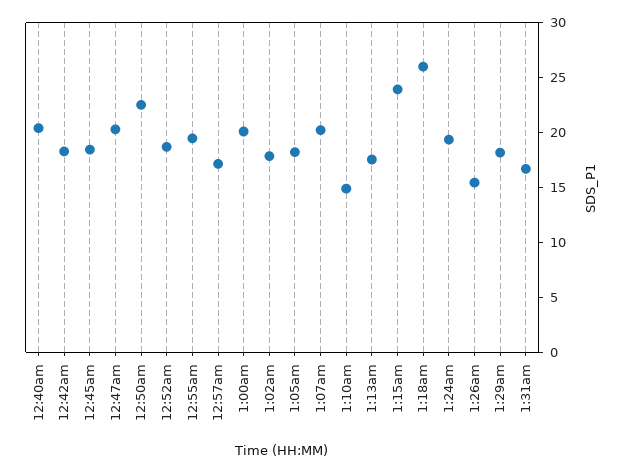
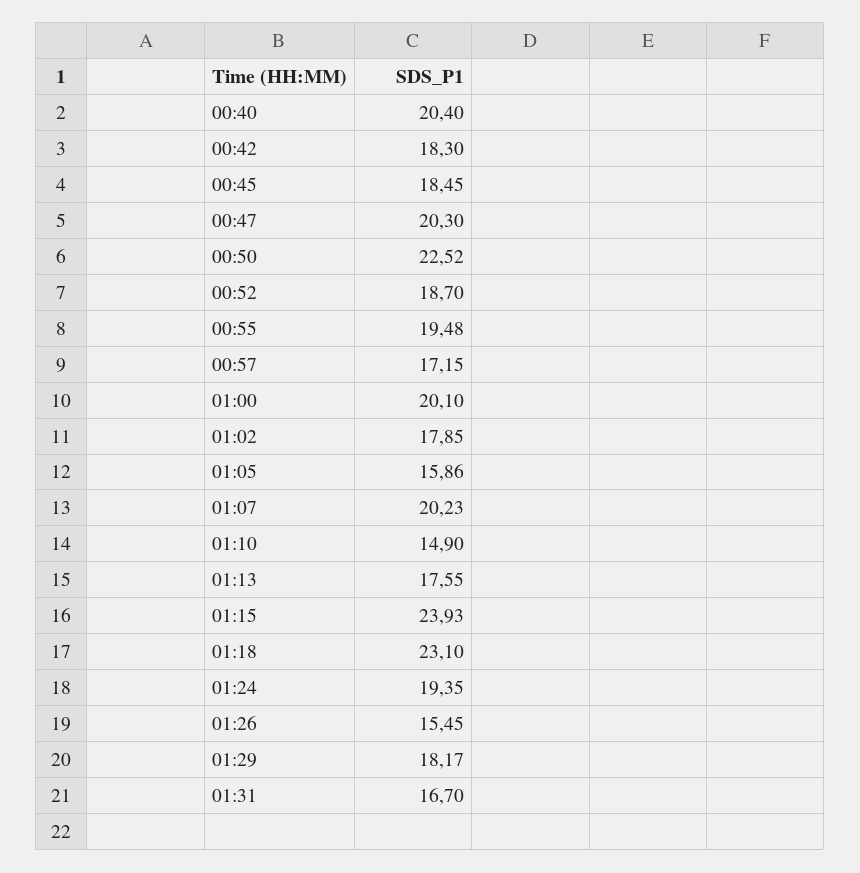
  {
    "12:40am": 20.4,
    "12:42am": 18.3,
    "12:45am": 18.45,
    "12:47am": 20.3,
    "12:50am": 22.52,
    "12:52am": 18.7,
    "12:55am": 19.48,
    "12:57am": 17.15,
    "1:00am": 20.1,
    "1:02am": 17.85,
-   "1:05am": 18,
+   "1:05am": 15.86,
    "1:07am": 20.23,
    "1:10am": 14.9,
    "1:13am": 17.55,
    "1:15am": 23.93,
-   "1:18am": 26,
+   "1:18am": 23.1,
    "1:24am": 19.35,
    "1:26am": 15.45,
    "1:29am": 18.17,
    "1:31am": 16.7
  }

